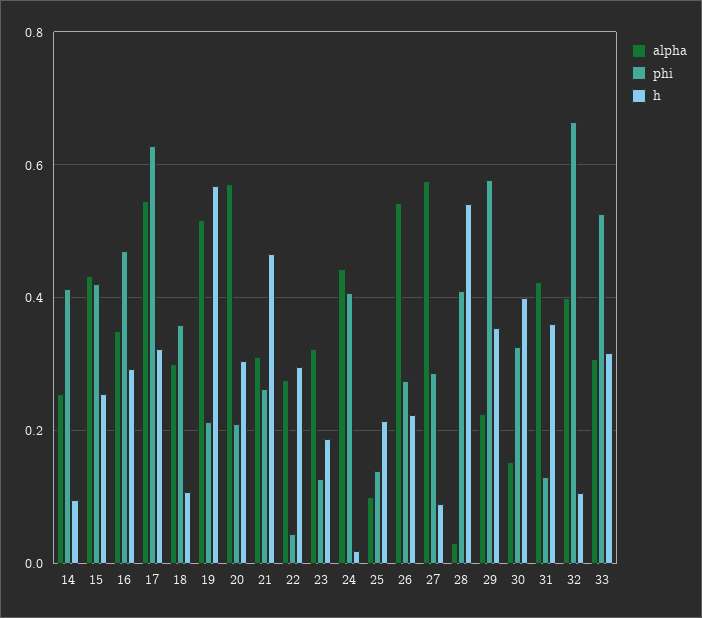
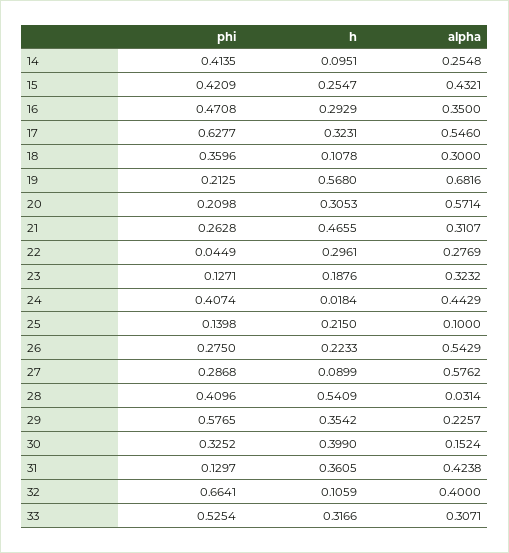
  {
    "alpha": {
      "14": 0.2548,
      "15": 0.4321,
      "16": 0.35,
      "17": 0.546,
      "18": 0.3,
-     "19": 0.52,
+     "19": 0.6816,
      "20": 0.5714,
      "21": 0.3107,
      "22": 0.2769,
      "23": 0.3232,
      "24": 0.4429,
      "25": 0.1,
      "26": 0.5429,
      "27": 0.5762,
      "28": 0.0314,
      "29": 0.2257,
      "30": 0.1524,
      "31": 0.4238,
      "32": 0.4,
      "33": 0.3071
    },
    "phi": {
      "14": 0.4135,
      "15": 0.4209,
      "16": 0.4708,
      "17": 0.6277,
      "18": 0.3596,
      "19": 0.2125,
      "20": 0.2098,
      "21": 0.2628,
      "22": 0.0449,
      "23": 0.1271,
      "24": 0.4074,
      "25": 0.1398,
      "26": 0.275,
      "27": 0.2868,
      "28": 0.4096,
      "29": 0.5765,
      "30": 0.3252,
      "31": 0.1297,
      "32": 0.6641,
      "33": 0.5254
    },
    "h": {
      "14": 0.0951,
      "15": 0.2547,
      "16": 0.2929,
      "17": 0.3231,
      "18": 0.1078,
      "19": 0.568,
      "20": 0.3053,
      "21": 0.4655,
      "22": 0.2961,
      "23": 0.1876,
      "24": 0.0184,
      "25": 0.215,
      "26": 0.2233,
      "27": 0.0899,
      "28": 0.5409,
      "29": 0.3542,
      "30": 0.399,
      "31": 0.3605,
      "32": 0.1059,
      "33": 0.3166
    }
  }

